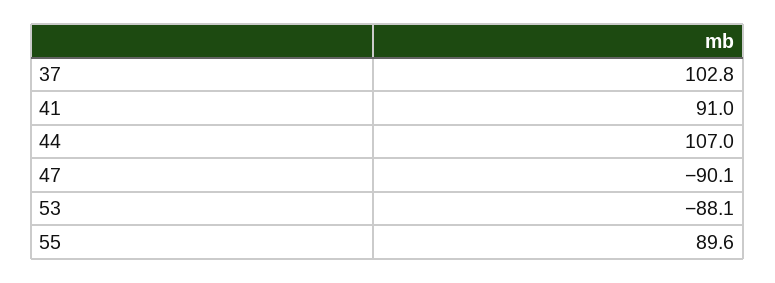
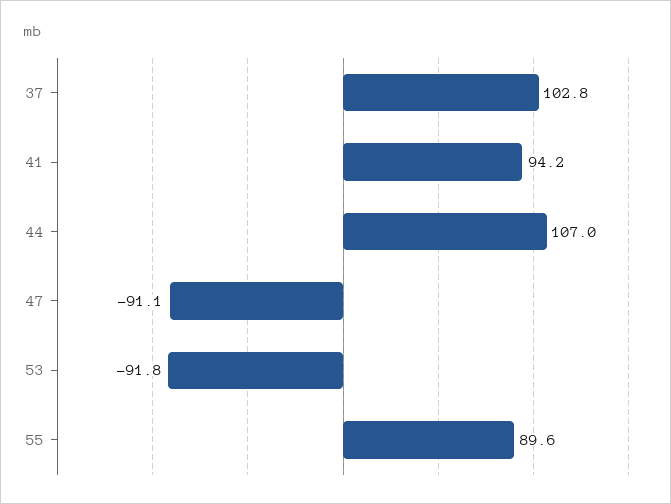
  {
    "37": 102.8,
-   "41": 91,
+   "41": 94.2,
    "44": 107,
-   "47": -90.1,
+   "47": -91.1,
-   "53": -88.1,
+   "53": -91.8,
    "55": 89.6
  }

